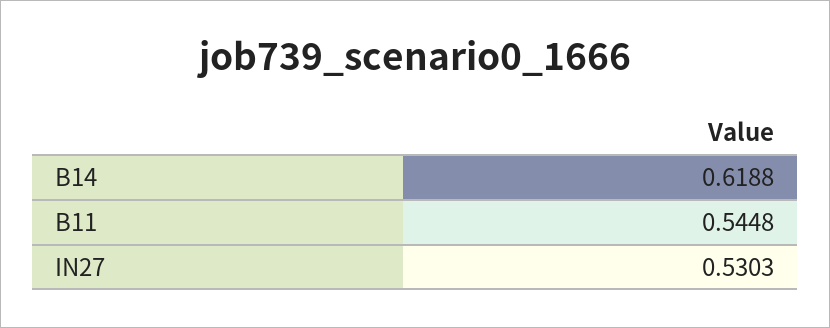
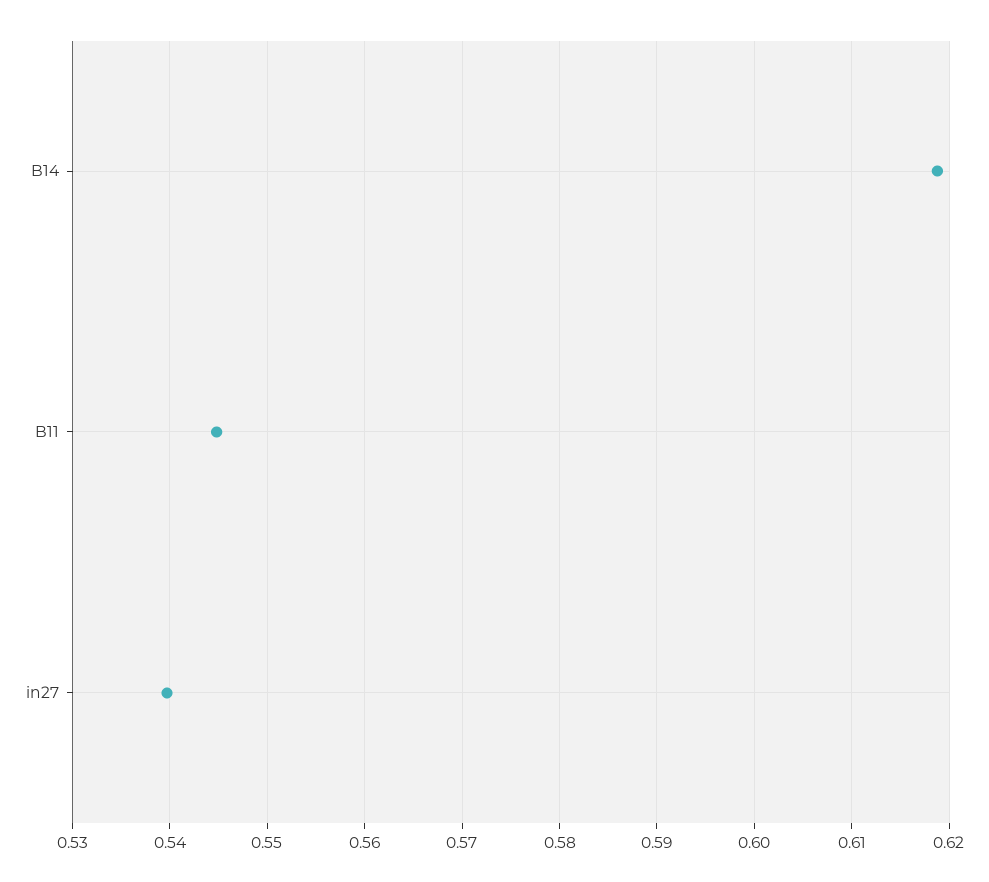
  {
    "B14": 0.6188,
    "B11": 0.5448,
-   "IN27": 0.5303
+   "IN27": 0.54
  }

